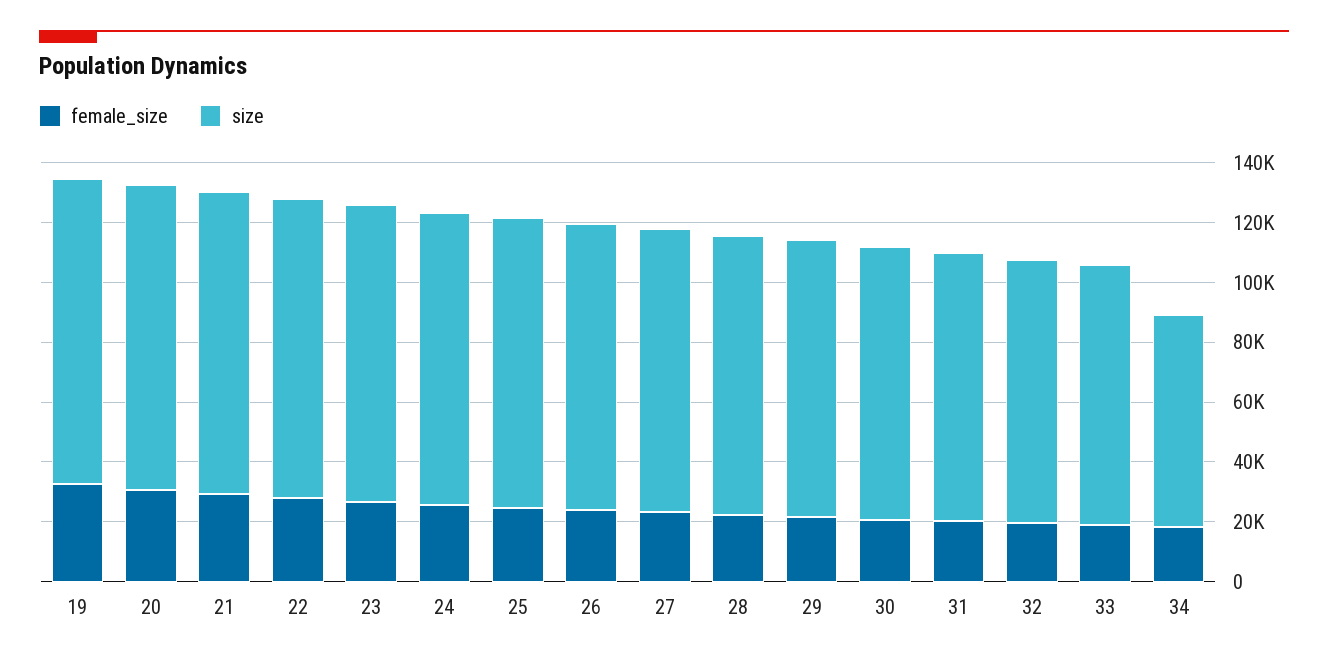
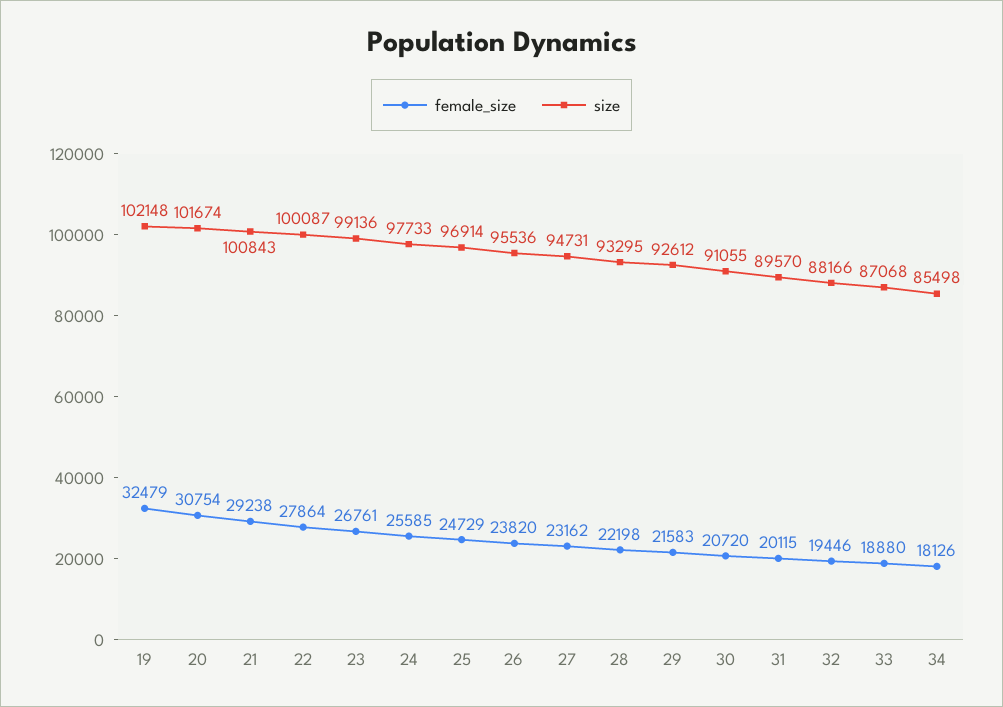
  {
    "female_size": {
      "19": 32479,
      "20": 30754,
      "21": 29238,
      "22": 27864,
      "23": 26761,
      "24": 25585,
      "25": 24729,
      "26": 23820,
      "27": 23162,
      "28": 22198,
      "29": 21583,
      "30": 20720,
      "31": 20115,
      "32": 19446,
      "33": 18880,
      "34": 18126
    },
    "size": {
      "19": 102148,
      "20": 101674,
      "21": 100843,
      "22": 100087,
      "23": 99136,
      "24": 97733,
      "25": 96914,
      "26": 95536,
      "27": 94731,
      "28": 93295,
      "29": 92612,
      "30": 91055,
      "31": 89570,
      "32": 88166,
      "33": 87068,
-     "34": 70000
+     "34": 85498
    }
  }

